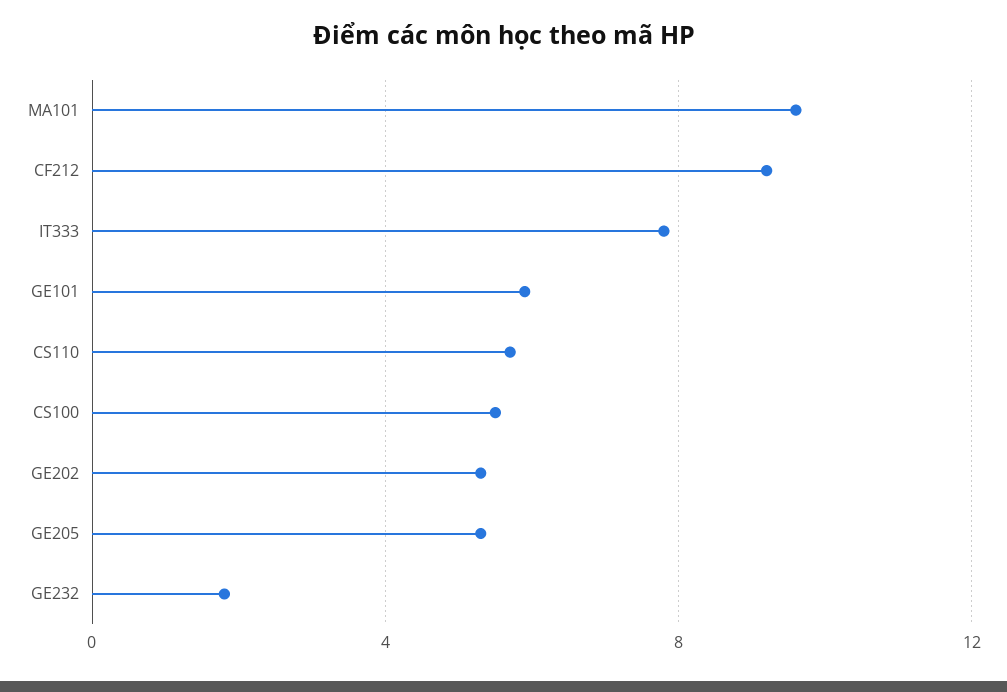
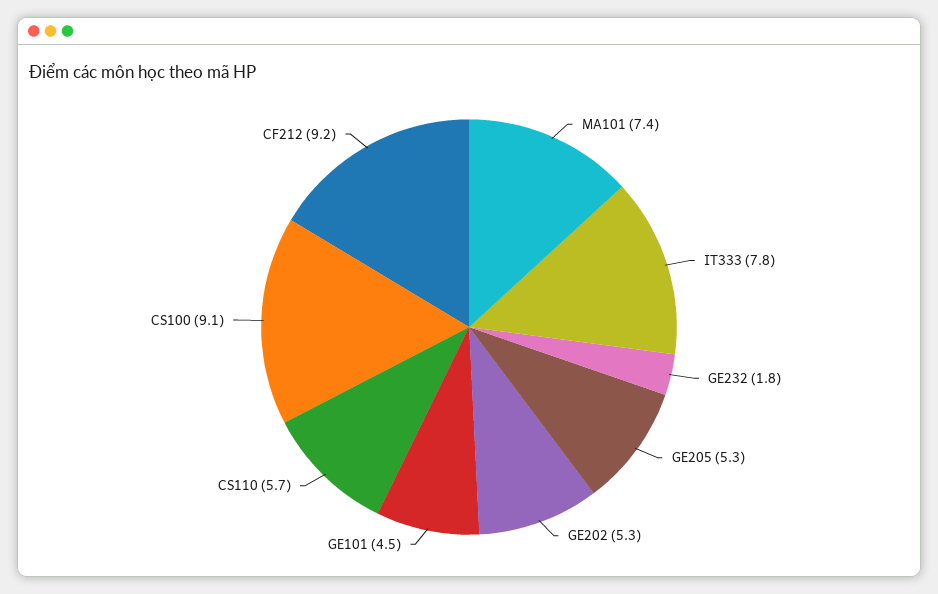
  {
-   "MA101": 9.5,
+   "MA101": 7.4,
    "CF212": 9.2,
    "IT333": 7.8,
-   "GE101": 6,
+   "GE101": 4.5,
    "CS110": 5.7,
-   "CS100": 5.5,
+   "CS100": 9.1,
    "GE202": 5.3,
    "GE205": 5.3,
    "GE232": 1.8
  }

